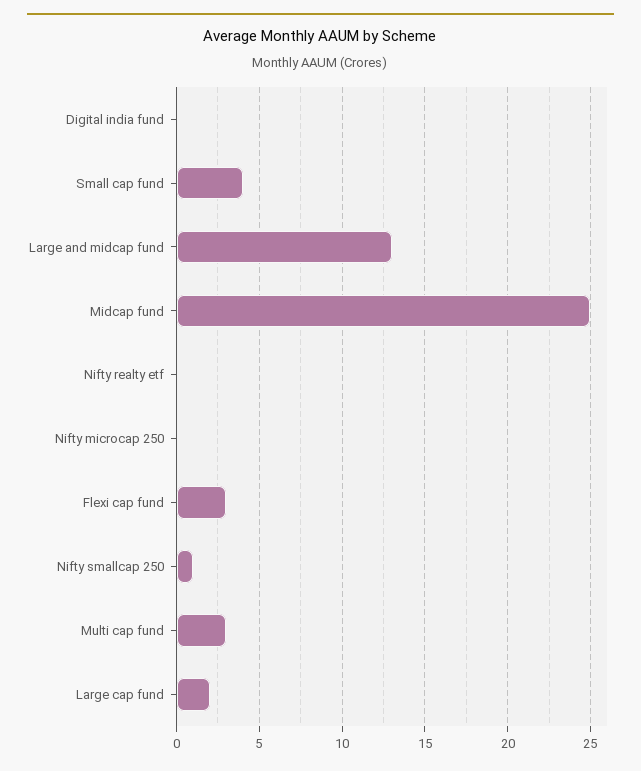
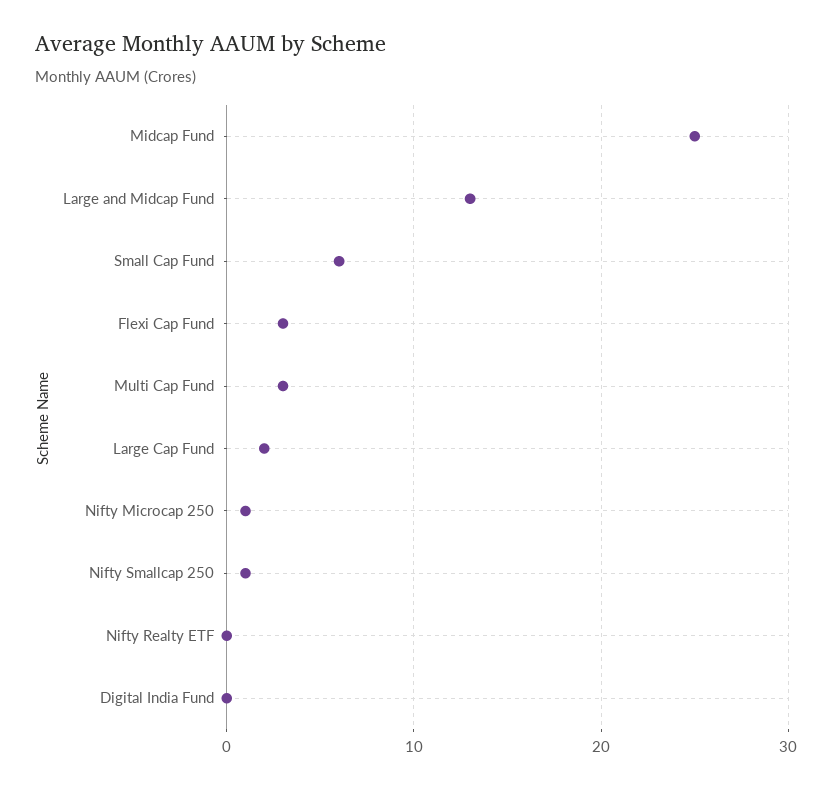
  {
    "Digital india fund": 0,
-   "Small cap fund": 4,
+   "Small cap fund": 6,
    "Large and midcap fund": 13,
    "Midcap fund": 25,
    "Nifty realty etf": 0,
-   "Nifty microcap 250": 0,
+   "Nifty microcap 250": 1,
    "Flexi cap fund": 3,
    "Nifty smallcap 250": 1,
    "Multi cap fund": 3,
    "Large cap fund": 2
  }

